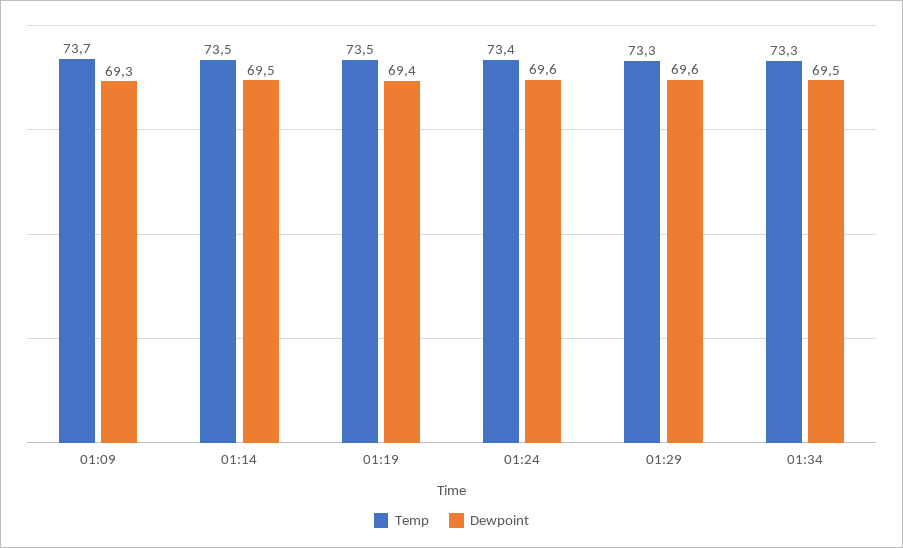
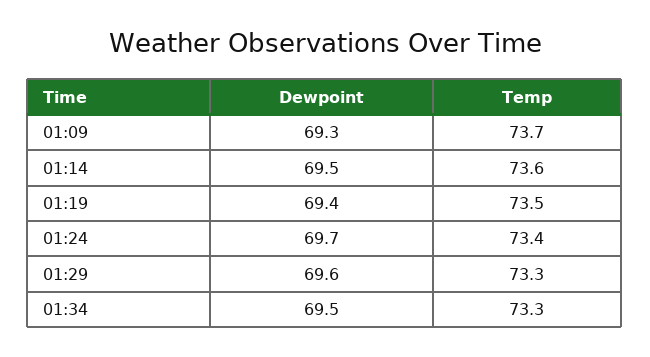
  {
    "Temp": {
      "01:09": 73.7,
-     "01:14": 73.5,
+     "01:14": 73.6,
      "01:19": 73.5,
      "01:24": 73.4,
      "01:29": 73.3,
      "01:34": 73.3
    },
    "Dewpoint": {
      "01:09": 69.3,
      "01:14": 69.5,
      "01:19": 69.4,
-     "01:24": 69.6,
+     "01:24": 69.7,
      "01:29": 69.6,
      "01:34": 69.5
    }
  }

